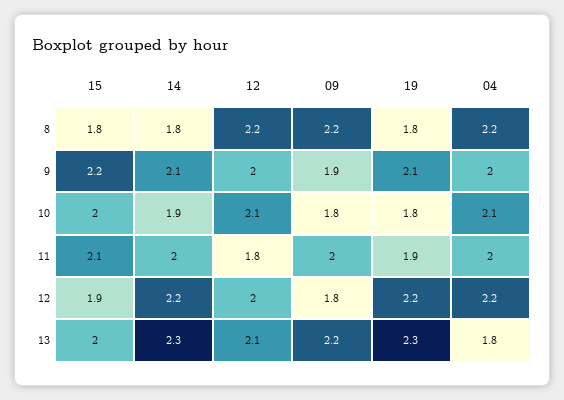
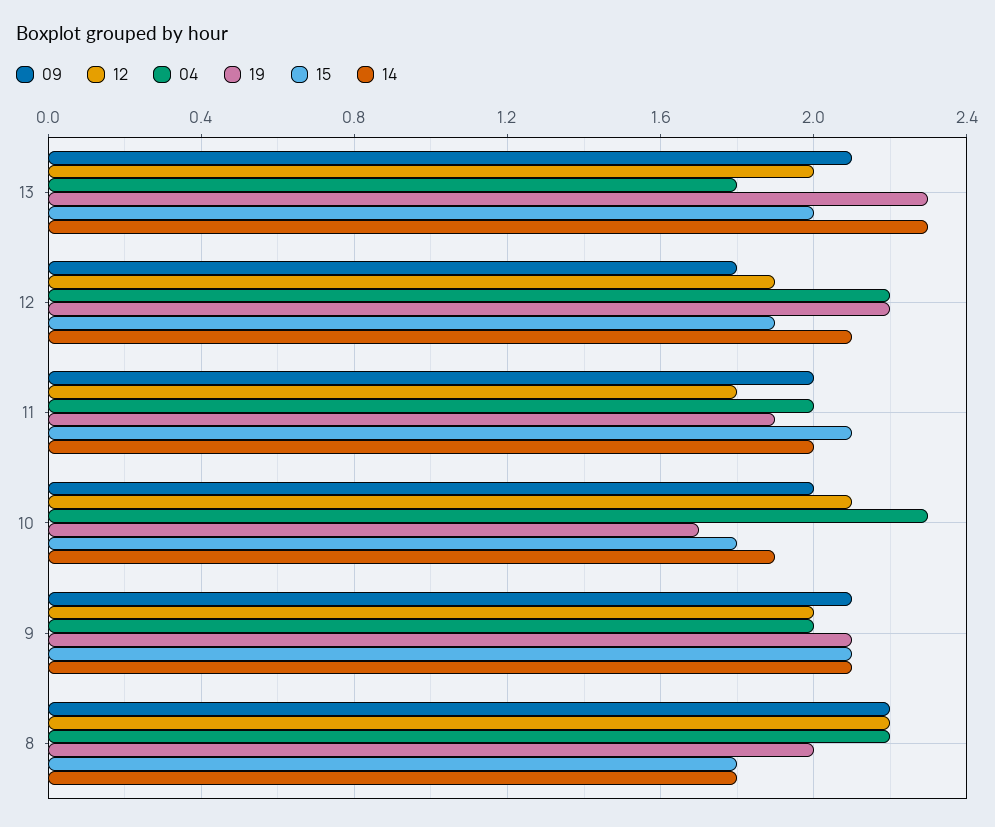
  {
    "15": {
      "8": 1.8,
-     "9": 2.2,
+     "9": 2.1,
-     "10": 2,
+     "10": 1.8,
      "11": 2.1,
      "12": 1.9,
      "13": 2
    },
    "14": {
      "8": 1.8,
      "9": 2.1,
      "10": 1.9,
      "11": 2,
-     "12": 2.2,
+     "12": 2.1,
      "13": 2.3
    },
    "12": {
      "8": 2.2,
      "9": 2,
      "10": 2.1,
      "11": 1.8,
-     "12": 2,
+     "12": 1.9,
-     "13": 2.1
+     "13": 2
    },
    "09": {
      "8": 2.2,
-     "9": 1.9,
+     "9": 2.1,
-     "10": 1.8,
+     "10": 2,
      "11": 2,
      "12": 1.8,
-     "13": 2.2
+     "13": 2.1
    },
    "19": {
-     "8": 1.8,
+     "8": 2,
      "9": 2.1,
-     "10": 1.8,
+     "10": 1.7,
      "11": 1.9,
      "12": 2.2,
      "13": 2.3
    },
    "04": {
      "8": 2.2,
      "9": 2,
-     "10": 2.1,
+     "10": 2.3,
      "11": 2,
      "12": 2.2,
      "13": 1.8
    }
  }

